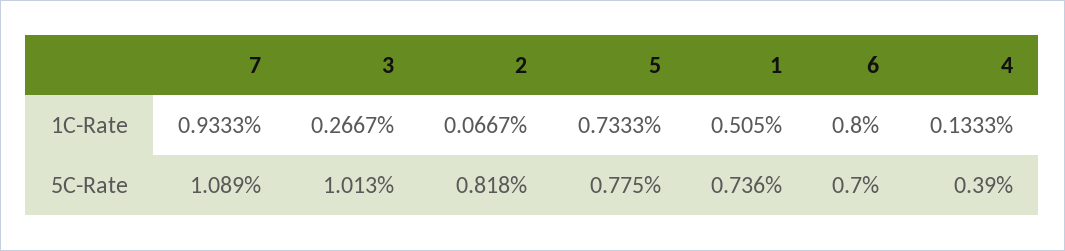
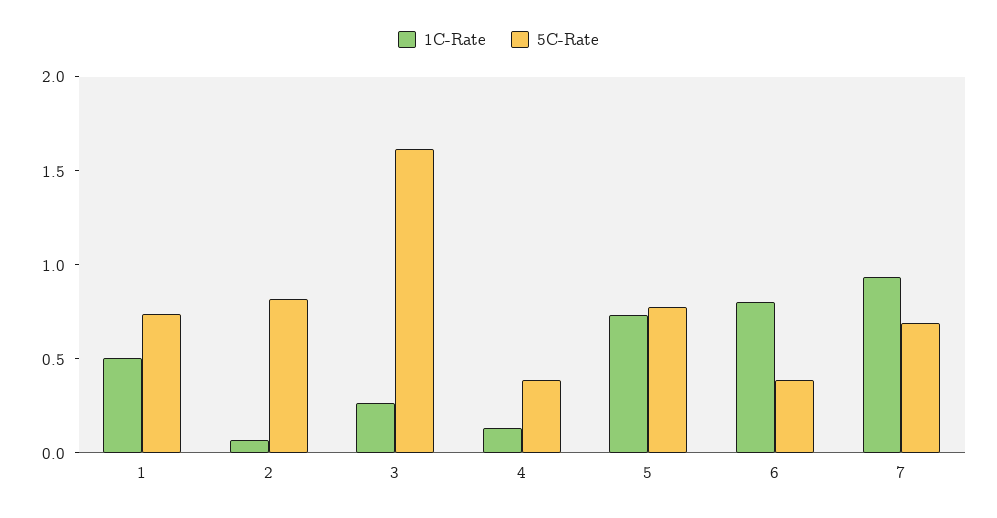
  {
    "1C-Rate": {
      "7": 0.9333,
      "3": 0.2667,
      "2": 0.0667,
      "5": 0.7333,
      "1": 0.505,
      "6": 0.8,
      "4": 0.1333
    },
    "5C-Rate": {
-     "7": 1.089,
+     "7": 0.7,
-     "3": 1.013,
+     "3": 1.6,
      "2": 0.818,
      "5": 0.775,
      "1": 0.736,
-     "6": 0.7,
+     "6": 0.4,
      "4": 0.39
    }
  }

